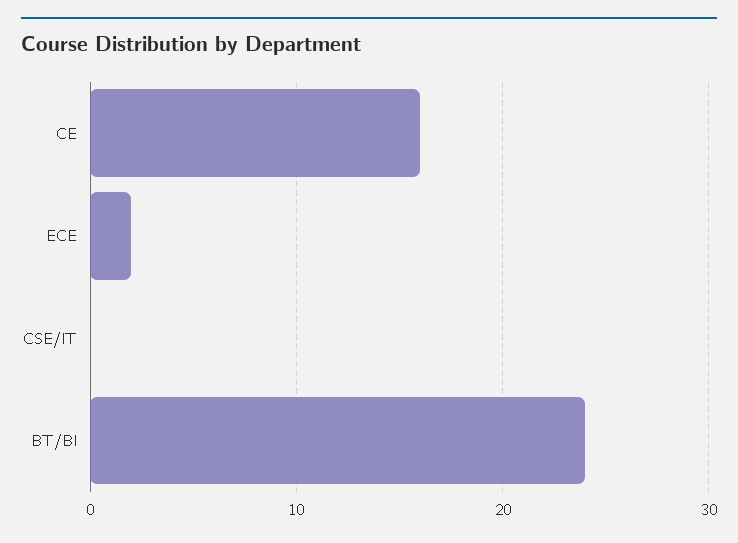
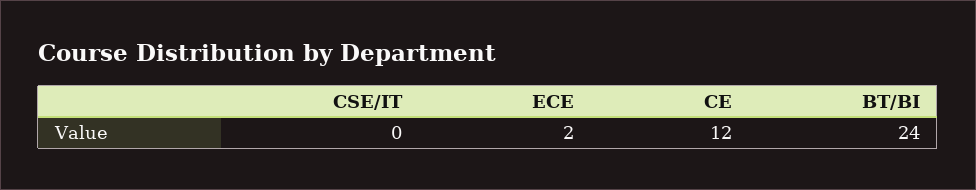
  {
-   "CE": 16,
+   "CE": 12,
    "ECE": 2,
    "CSE/IT": 0,
    "BT/BI": 24
  }

